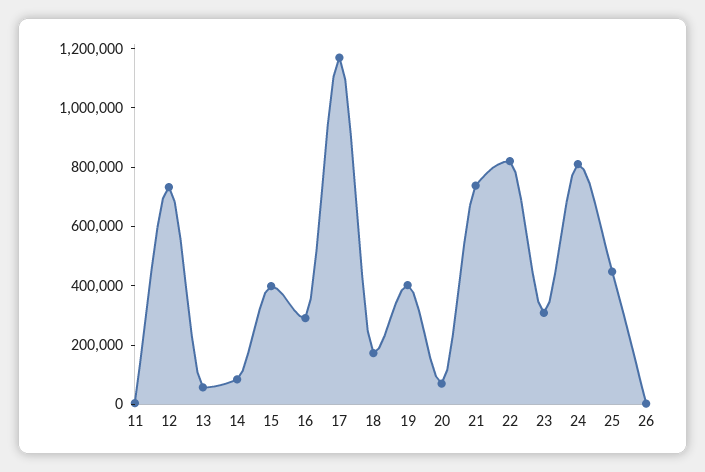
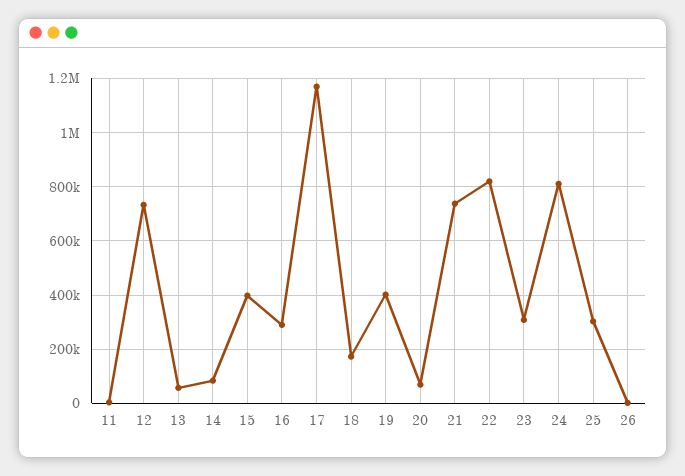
  {
    "11": 0,
    "12": 725000,
    "13": 50000,
    "14": 75000,
    "15": 400000,
    "16": 300000,
    "17": 1175000,
    "18": 175000,
    "19": 400000,
    "20": 75000,
    "21": 725000,
    "22": 825000,
    "23": 300000,
    "24": 800000,
-   "25": 450000,
+   "25": 300000,
    "26": 0
  }

